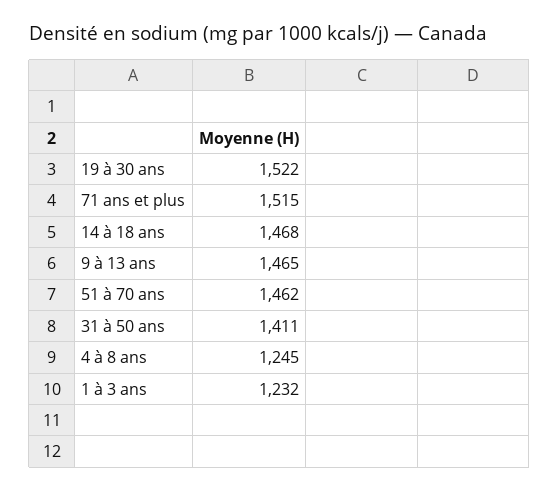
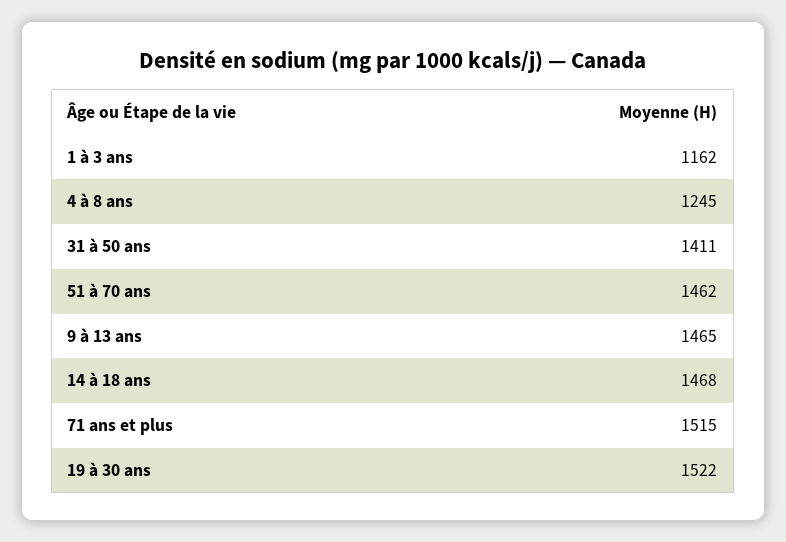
  {
    "19 à 30 ans": 1522,
    "71 ans et plus": 1515,
    "14 à 18 ans": 1468,
    "9 à 13 ans": 1465,
    "51 à 70 ans": 1462,
    "31 à 50 ans": 1411,
    "4 à 8 ans": 1245,
-   "1 à 3 ans": 1232
+   "1 à 3 ans": 1162
  }

